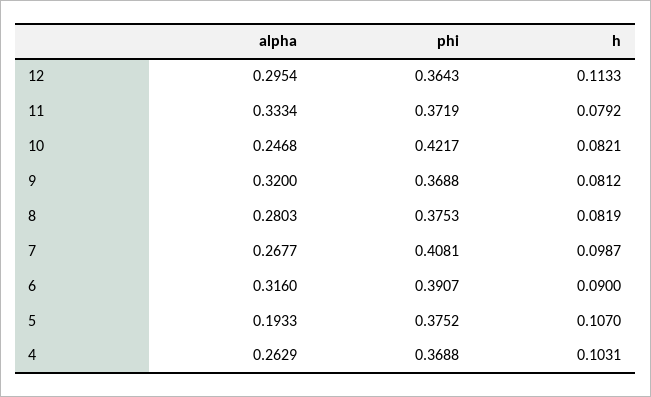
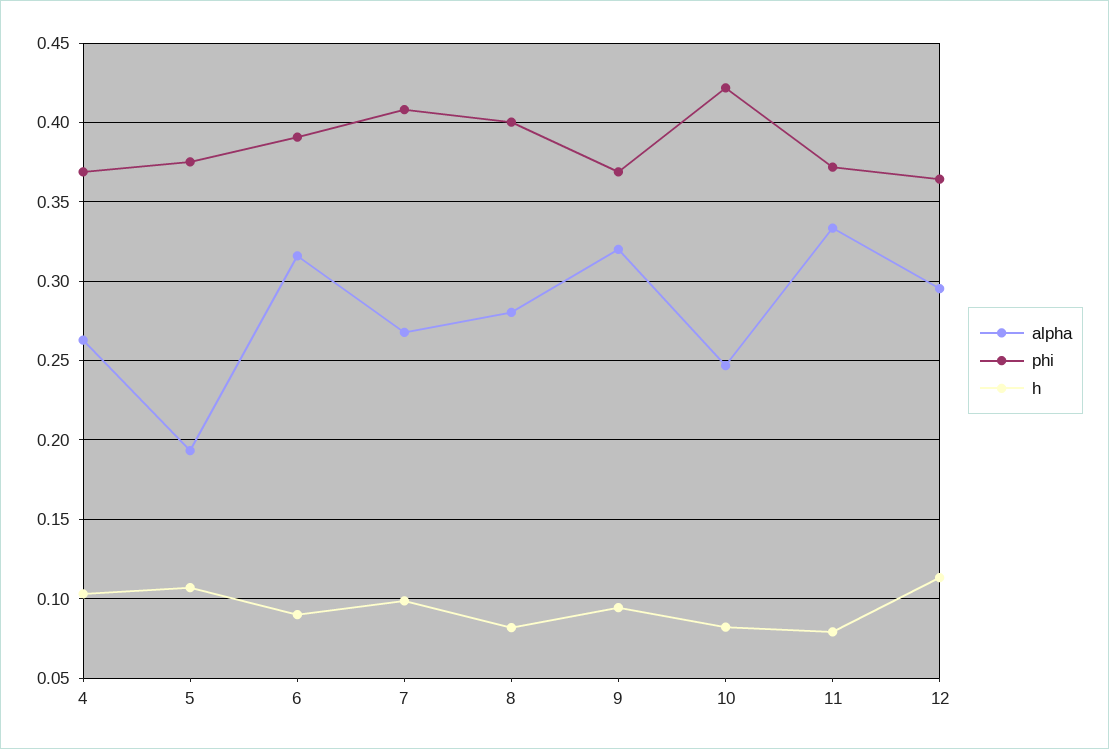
  {
    "alpha": {
      "12": 0.2954,
      "11": 0.3334,
      "10": 0.2468,
      "9": 0.32,
      "8": 0.2803,
      "7": 0.2677,
      "6": 0.316,
      "5": 0.1933,
      "4": 0.2629
    },
    "phi": {
      "12": 0.3643,
      "11": 0.3719,
      "10": 0.4217,
      "9": 0.3688,
-     "8": 0.3753,
+     "8": 0.4,
      "7": 0.4081,
      "6": 0.3907,
      "5": 0.3752,
      "4": 0.3688
    },
    "h": {
      "12": 0.1133,
      "11": 0.0792,
      "10": 0.0821,
-     "9": 0.0812,
+     "9": 0.095,
      "8": 0.0819,
      "7": 0.0987,
      "6": 0.09,
      "5": 0.107,
      "4": 0.1031
    }
  }

